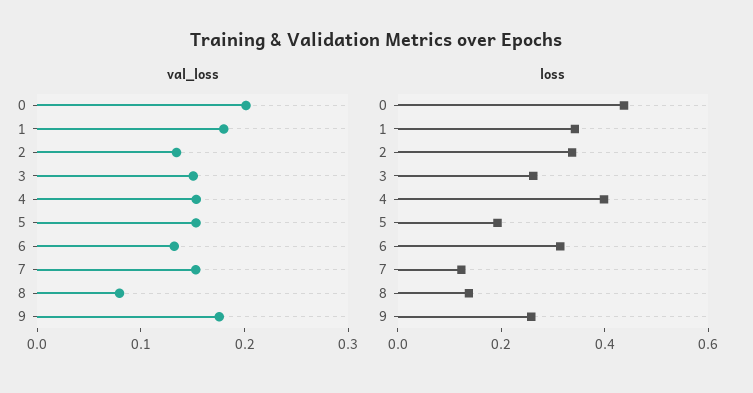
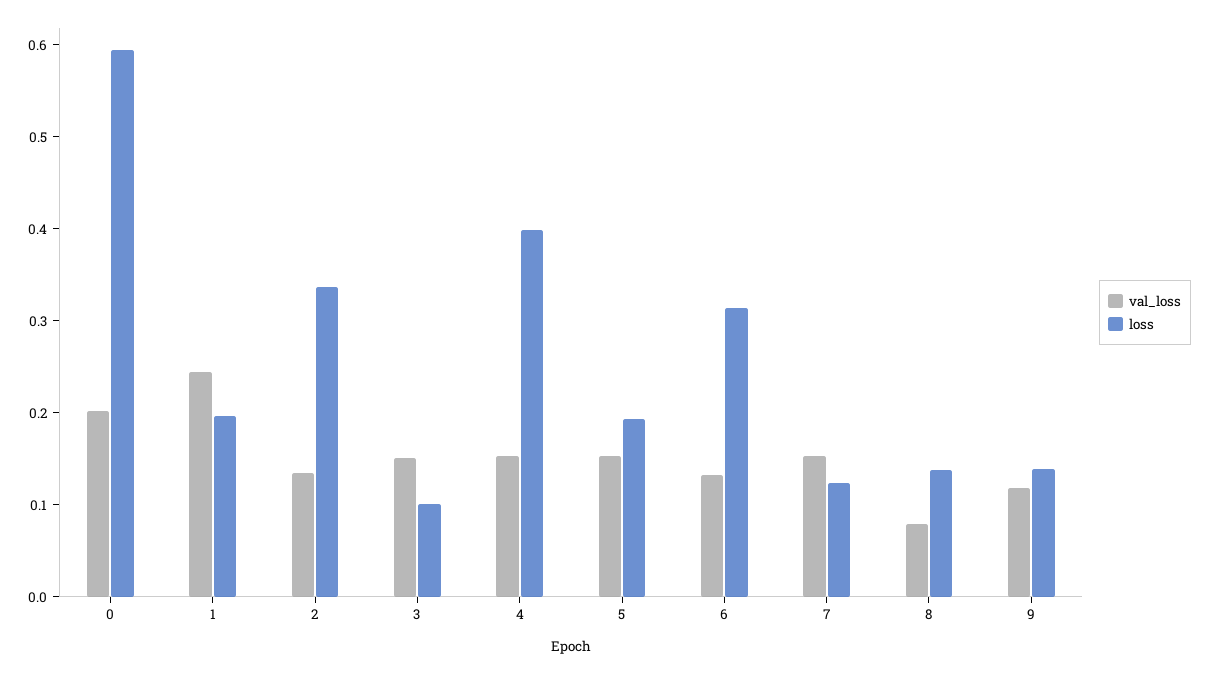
  {
    "val_loss": {
      "0": 0.2,
-     "1": 0.18,
+     "1": 0.24,
      "2": 0.14,
      "3": 0.16,
      "4": 0.16,
      "5": 0.16,
      "6": 0.14,
      "7": 0.16,
      "8": 0.08,
-     "9": 0.18
+     "9": 0.12
    },
    "loss": {
-     "0": 0.45,
+     "0": 0.6,
-     "1": 0.35,
+     "1": 0.2,
      "2": 0.34,
-     "3": 0.25,
+     "3": 0.1,
      "4": 0.4,
      "5": 0.2,
      "6": 0.32,
      "7": 0.12,
      "8": 0.14,
-     "9": 0.25
+     "9": 0.14
    }
  }

